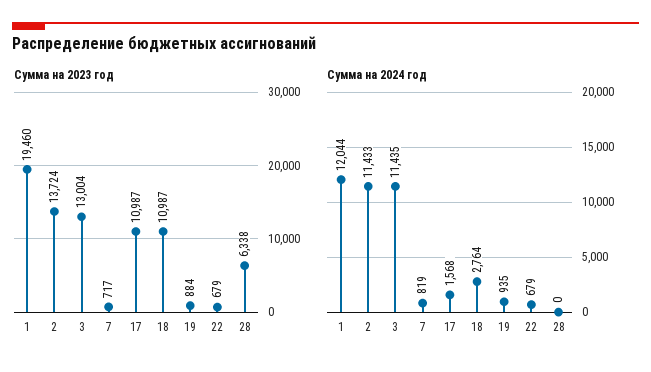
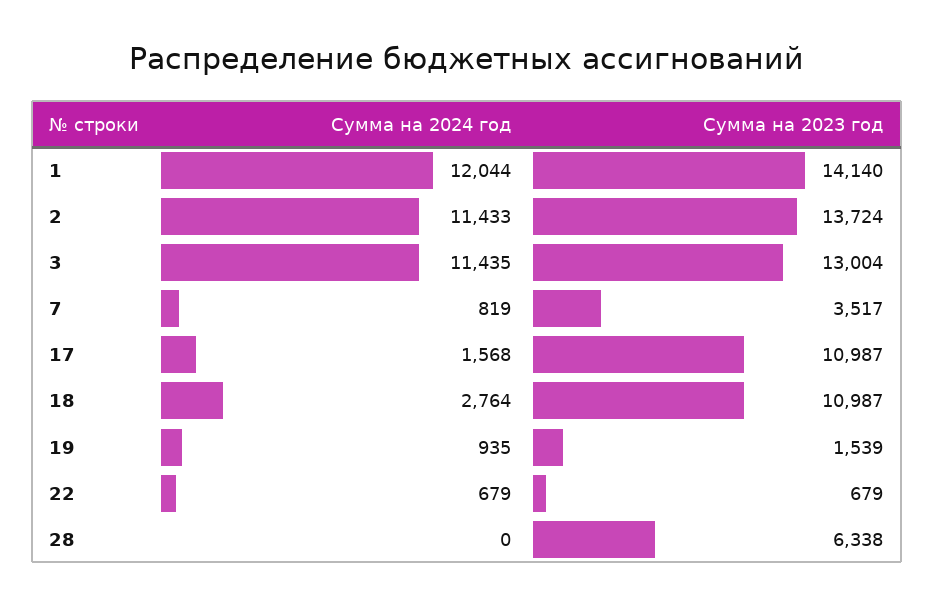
  {
    "Сумма на 2023 год": {
-     "1": 19460,
+     "1": 14140,
      "2": 13724,
      "3": 13004,
-     "7": 717,
+     "7": 3517,
      "17": 10987,
      "18": 10987,
-     "19": 884,
+     "19": 1539,
      "22": 679,
      "28": 6338
    },
    "Сумма на 2024 год": {
      "1": 12044,
      "2": 11433,
      "3": 11435,
      "7": 819,
      "17": 1568,
      "18": 2764,
      "19": 935,
      "22": 679,
      "28": 0
    }
  }

